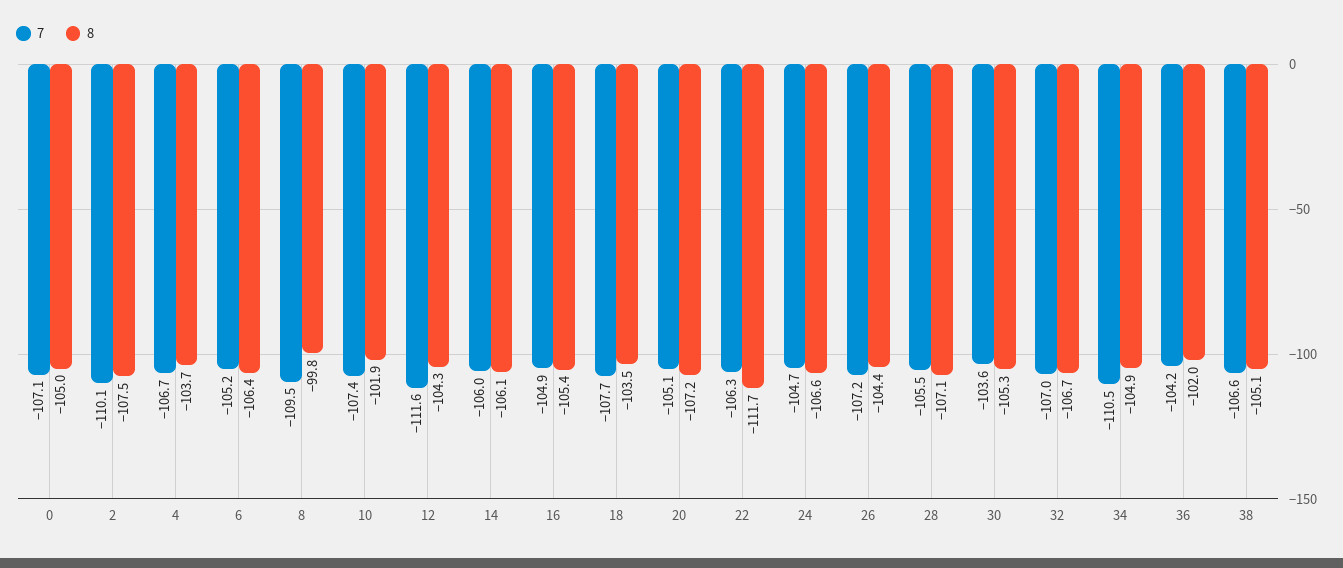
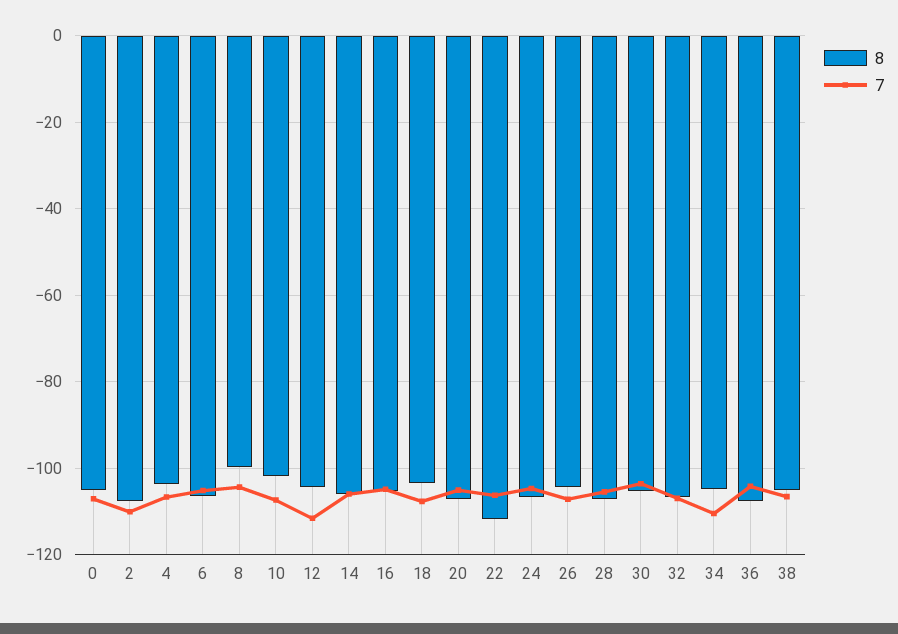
  {
    "7": {
      "0": -107.1,
      "2": -110.1,
      "4": -106.7,
      "6": -105.2,
-     "8": -109.5,
+     "8": -104,
      "10": -107.4,
      "12": -111.6,
      "14": -106,
      "16": -104.9,
      "18": -107.7,
      "20": -105.1,
      "22": -106.3,
      "24": -104.7,
      "26": -107.2,
      "28": -105.5,
      "30": -103.6,
      "32": -107,
      "34": -110.5,
      "36": -104.2,
      "38": -106.6
    },
    "8": {
      "0": -105,
      "2": -107.5,
      "4": -103.7,
      "6": -106.4,
      "8": -99.8,
      "10": -101.9,
      "12": -104.3,
      "14": -106.1,
      "16": -105.4,
      "18": -103.5,
      "20": -107.2,
      "22": -111.7,
      "24": -106.6,
      "26": -104.4,
      "28": -107.1,
      "30": -105.3,
      "32": -106.7,
      "34": -104.9,
-     "36": -102,
+     "36": -108,
      "38": -105.1
    }
  }

